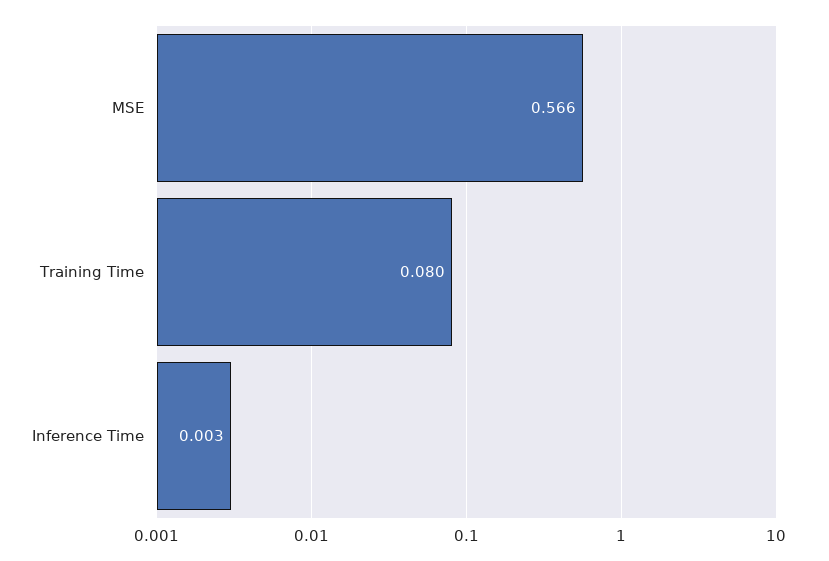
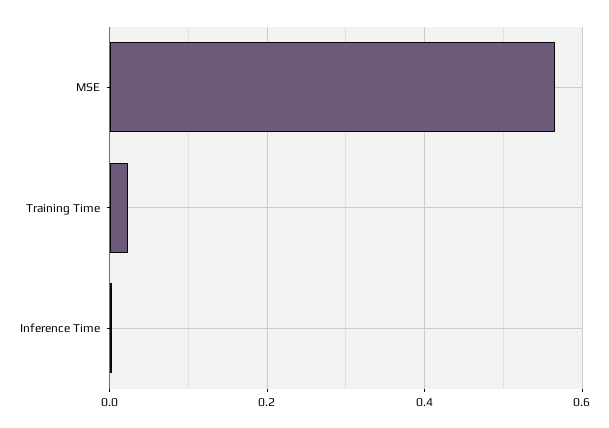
  {
    "MSE": 0.566,
-   "Training Time": 0.08,
+   "Training Time": 0.02,
    "Inference Time": 0.003
  }

